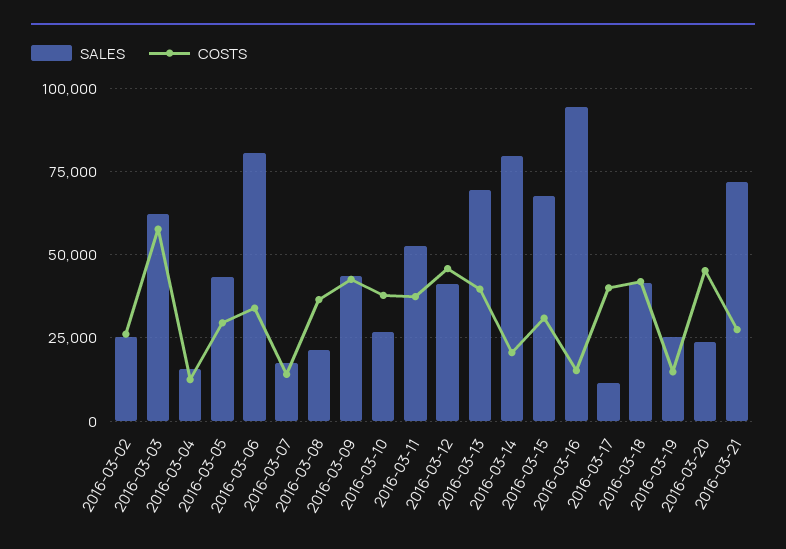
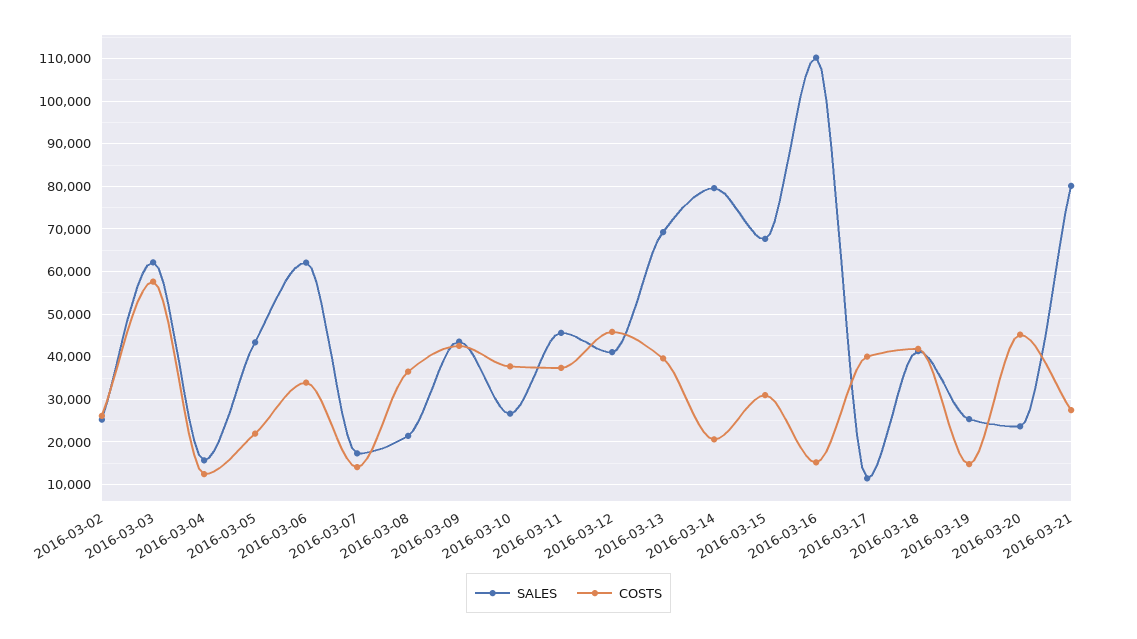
  {
    "SALES": {
      "2016-03-02": 26000,
      "2016-03-03": 62000,
      "2016-03-04": 16000,
      "2016-03-05": 44000,
-     "2016-03-06": 80000,
+     "2016-03-06": 62000,
      "2016-03-07": 18000,
      "2016-03-08": 22000,
      "2016-03-09": 44000,
      "2016-03-10": 26000,
-     "2016-03-11": 52500,
+     "2016-03-11": 46000,
      "2016-03-12": 42000,
      "2016-03-13": 70000,
      "2016-03-14": 80000,
      "2016-03-15": 68000,
-     "2016-03-16": 95000,
+     "2016-03-16": 110000,
      "2016-03-17": 12000,
      "2016-03-18": 42000,
      "2016-03-19": 26000,
      "2016-03-20": 24000,
-     "2016-03-21": 72500
+     "2016-03-21": 80000
    },
    "COSTS": {
      "2016-03-02": 26000,
      "2016-03-03": 58000,
      "2016-03-04": 12000,
-     "2016-03-05": 30000,
+     "2016-03-05": 22000,
      "2016-03-06": 34000,
      "2016-03-07": 14000,
      "2016-03-08": 36000,
      "2016-03-09": 42000,
      "2016-03-10": 38000,
      "2016-03-11": 38000,
      "2016-03-12": 46000,
      "2016-03-13": 40000,
      "2016-03-14": 20000,
      "2016-03-15": 30000,
      "2016-03-16": 16000,
      "2016-03-17": 40000,
      "2016-03-18": 42000,
      "2016-03-19": 14000,
      "2016-03-20": 46000,
      "2016-03-21": 28000
    }
  }

